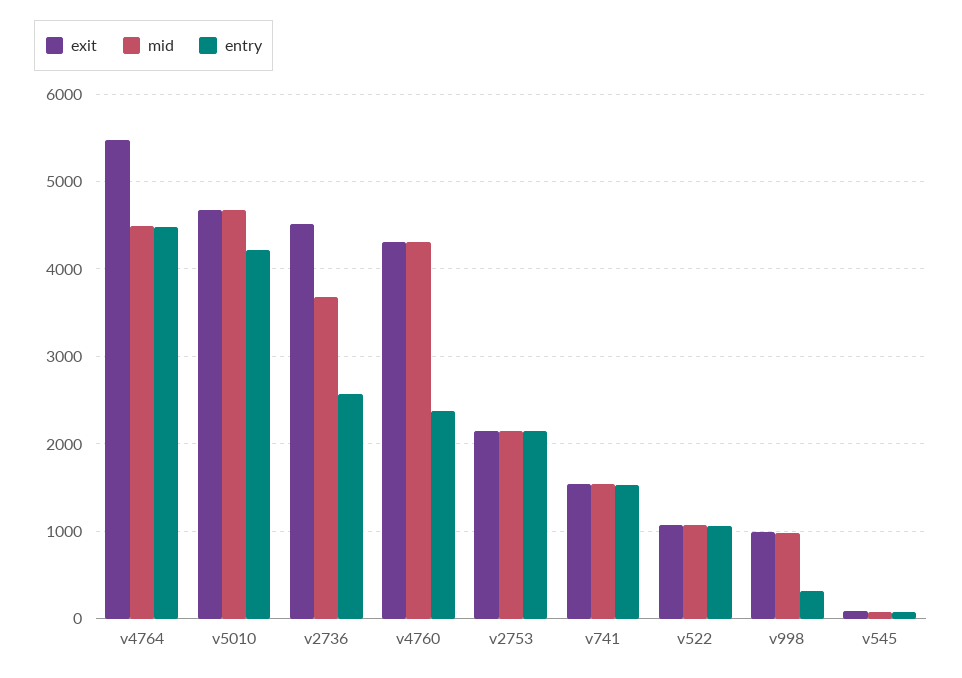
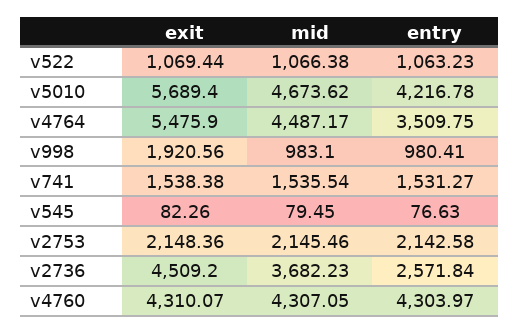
  {
    "exit": {
      "v4764": 5475.9,
-     "v5010": 4700,
+     "v5010": 5689.4,
      "v2736": 4509.2,
      "v4760": 4310.07,
      "v2753": 2148.36,
      "v741": 1538.38,
      "v522": 1069.44,
-     "v998": 1000,
+     "v998": 1920.56,
      "v545": 82.26
    },
    "mid": {
      "v4764": 4487.17,
      "v5010": 4673.62,
      "v2736": 3682.23,
      "v4760": 4307.05,
      "v2753": 2145.46,
      "v741": 1535.54,
      "v522": 1066.38,
      "v998": 983.1,
      "v545": 79.45
    },
    "entry": {
-     "v4764": 4500,
+     "v4764": 3509.75,
      "v5010": 4216.78,
      "v2736": 2571.84,
-     "v4760": 2400,
+     "v4760": 4303.97,
      "v2753": 2142.58,
      "v741": 1531.27,
      "v522": 1063.23,
-     "v998": 300,
+     "v998": 980.41,
      "v545": 76.63
    }
  }

